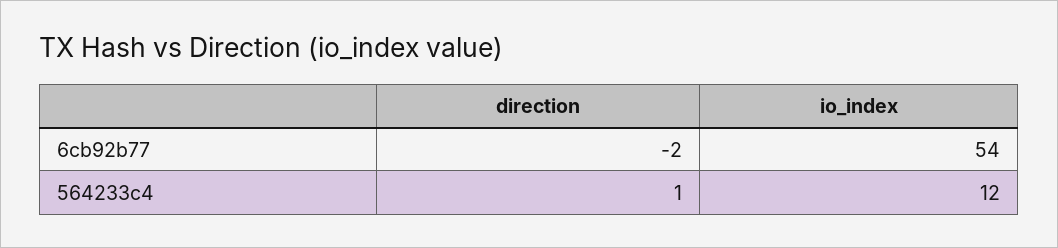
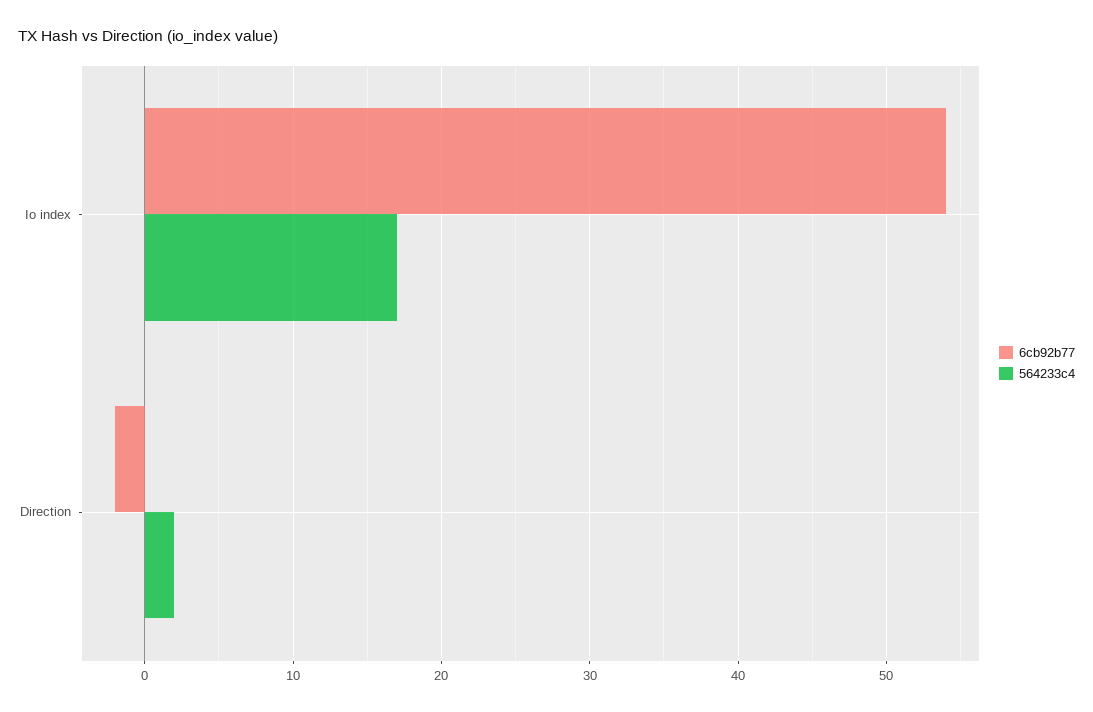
  {
    "6cb92b77": {
      "direction": -2,
      "io_index": 54
    },
    "564233c4": {
-     "direction": 1,
+     "direction": 2,
-     "io_index": 12
+     "io_index": 17
    }
  }

